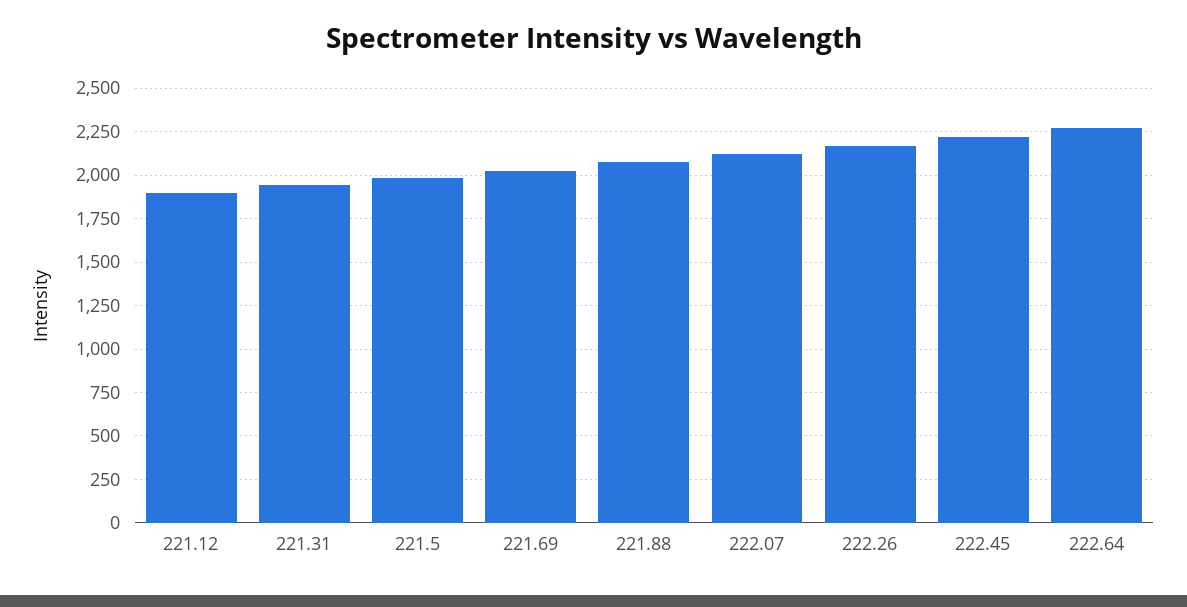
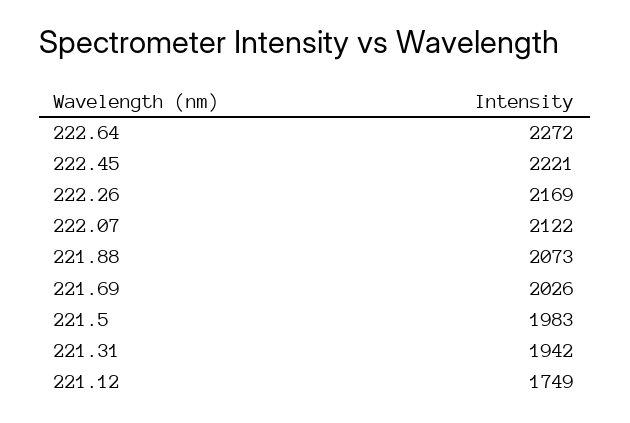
  {
-   "221.12": 1900,
+   "221.12": 1749,
    "221.31": 1942,
    "221.5": 1983,
    "221.69": 2026,
    "221.88": 2073,
    "222.07": 2122,
    "222.26": 2169,
    "222.45": 2221,
    "222.64": 2272
  }

